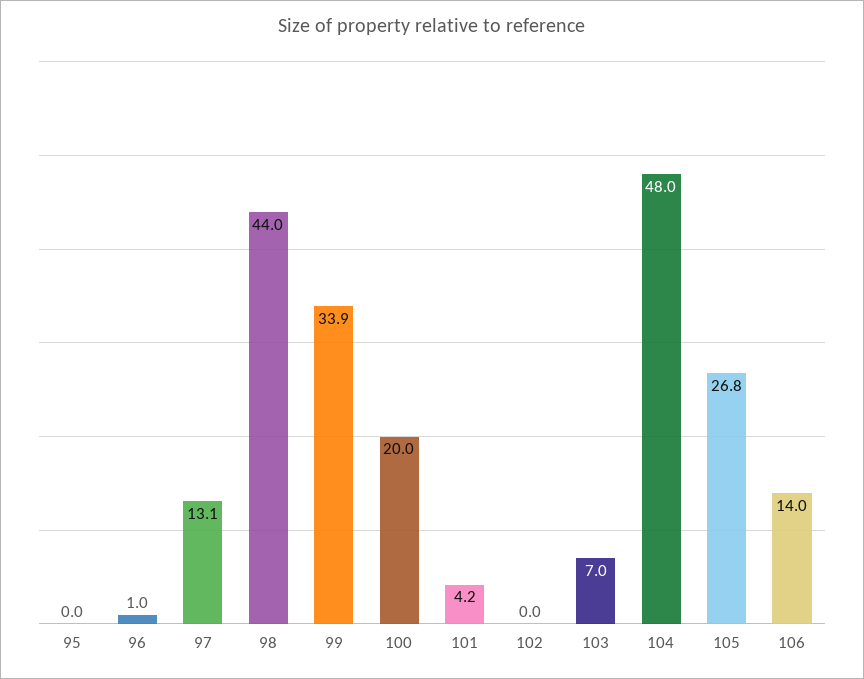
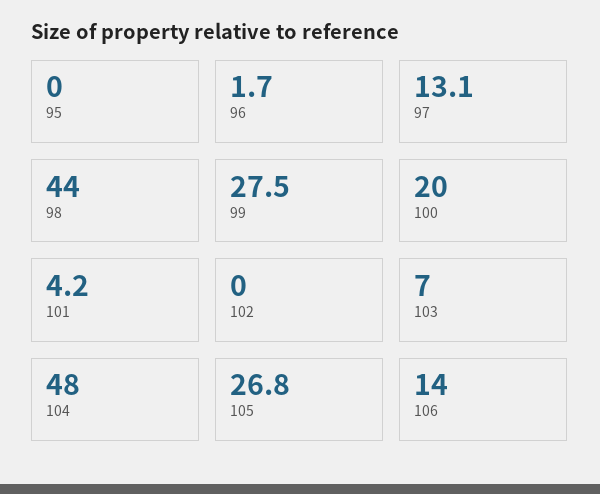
  {
    "95": 0,
-   "96": 1,
+   "96": 1.7,
    "97": 13.1,
    "98": 44,
-   "99": 33.9,
+   "99": 27.5,
    "100": 20,
    "101": 4.2,
    "102": 0,
    "103": 7,
    "104": 48,
    "105": 26.8,
    "106": 14
  }

